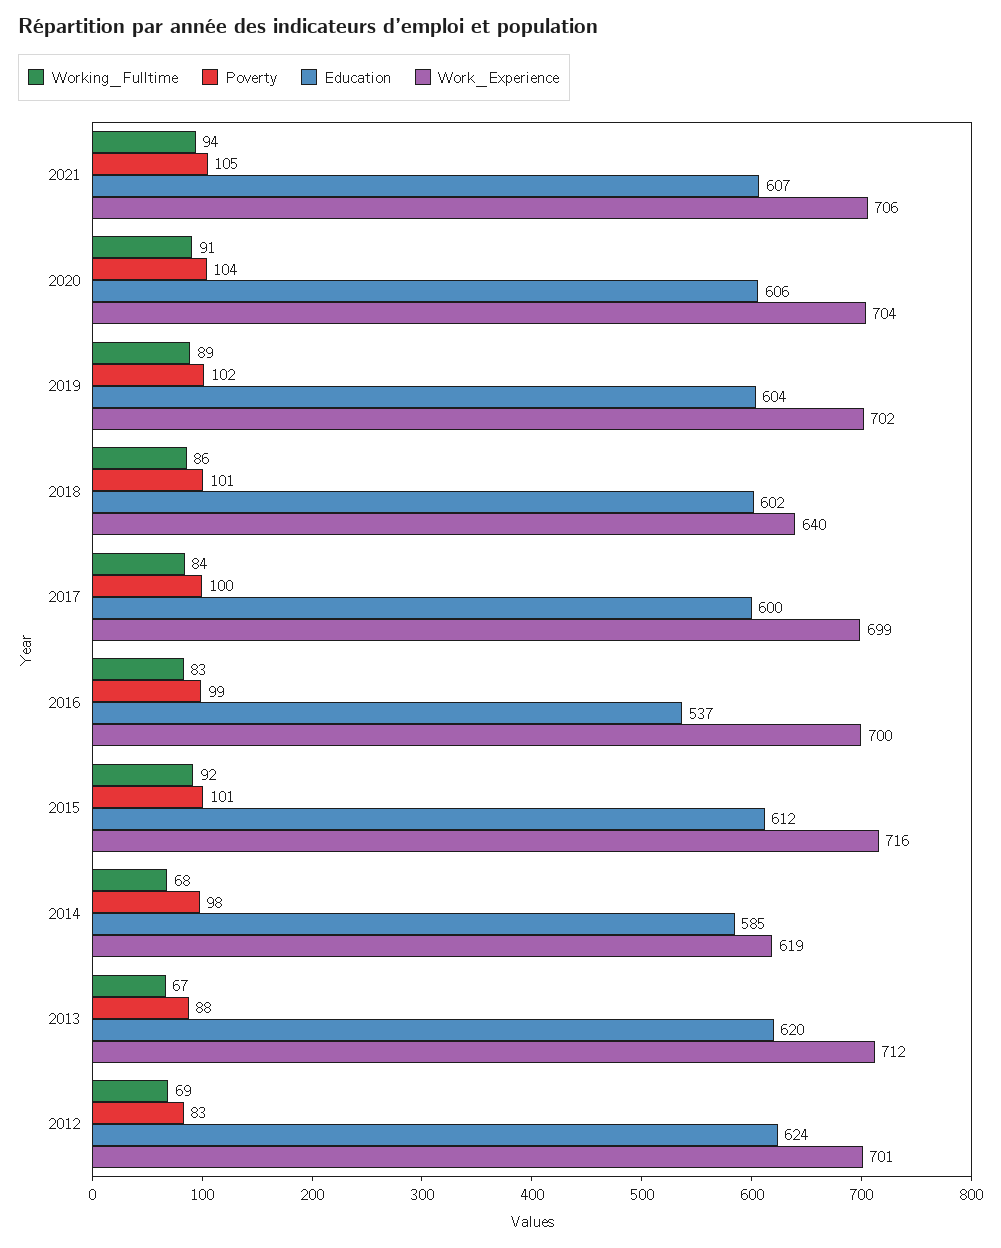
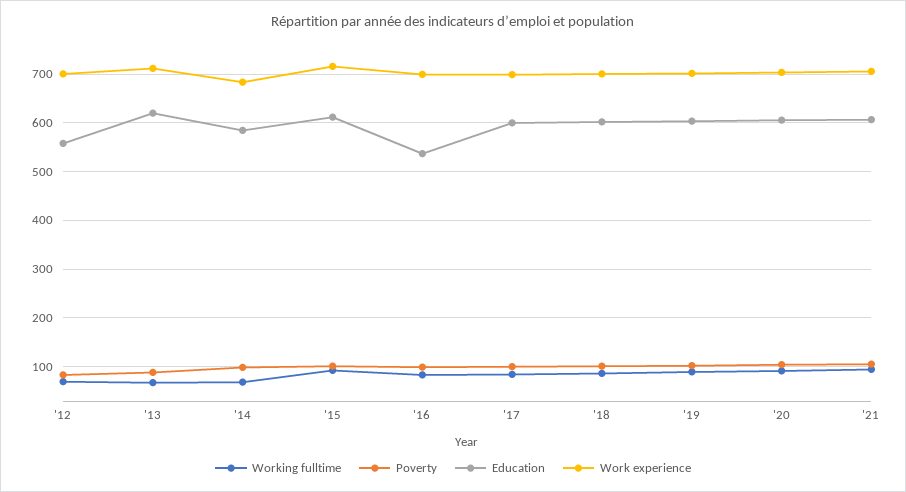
  {
    "Working_Fulltime": {
      "2021": 94,
      "2020": 91,
      "2019": 89,
      "2018": 86,
      "2017": 84,
      "2016": 83,
      "2015": 92,
      "2014": 68,
      "2013": 67,
      "2012": 69
    },
    "Poverty": {
      "2021": 105,
      "2020": 104,
      "2019": 102,
      "2018": 101,
      "2017": 100,
      "2016": 99,
      "2015": 101,
      "2014": 98,
      "2013": 88,
      "2012": 83
    },
    "Education": {
      "2021": 607,
      "2020": 606,
      "2019": 604,
      "2018": 602,
      "2017": 600,
      "2016": 537,
      "2015": 612,
      "2014": 585,
      "2013": 620,
-     "2012": 624
+     "2012": 560
    },
    "Work_Experience": {
      "2021": 706,
      "2020": 704,
      "2019": 702,
-     "2018": 640,
+     "2018": 700,
      "2017": 699,
      "2016": 700,
      "2015": 716,
-     "2014": 619,
+     "2014": 680,
      "2013": 712,
      "2012": 701
    }
  }

